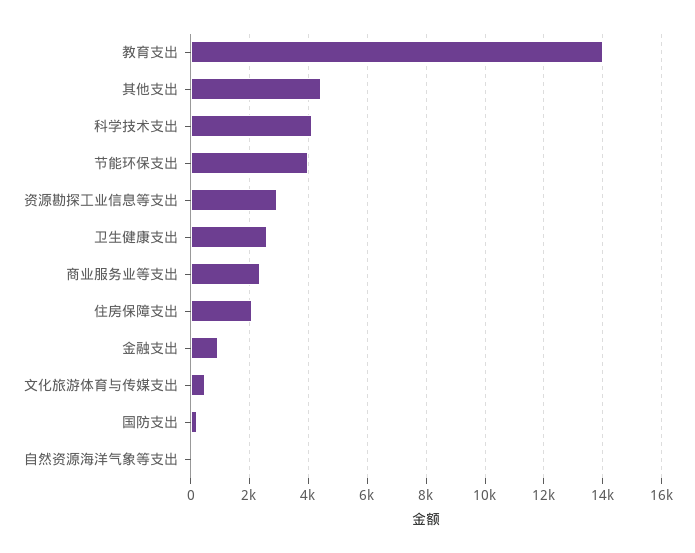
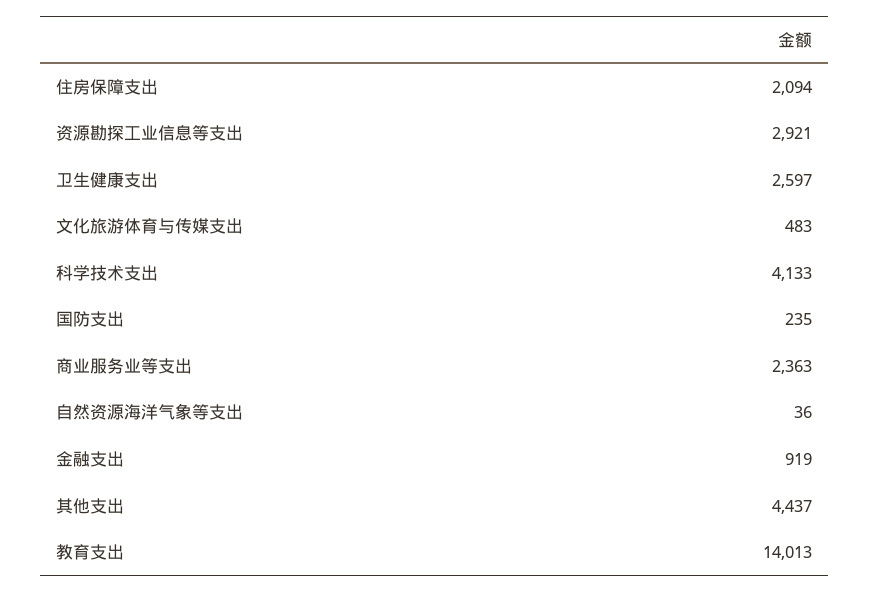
  {
    "教育支出": 14013,
    "其他支出": 4437,
    "科学技术支出": 4133,
-   "节能环保支出": 4000,
    "资源勘探工业信息等支出": 2921,
    "卫生健康支出": 2597,
    "商业服务业等支出": 2363,
    "住房保障支出": 2094,
    "金融支出": 919,
    "文化旅游体育与传媒支出": 483,
    "国防支出": 235,
    "自然资源海洋气象等支出": 36
  }

